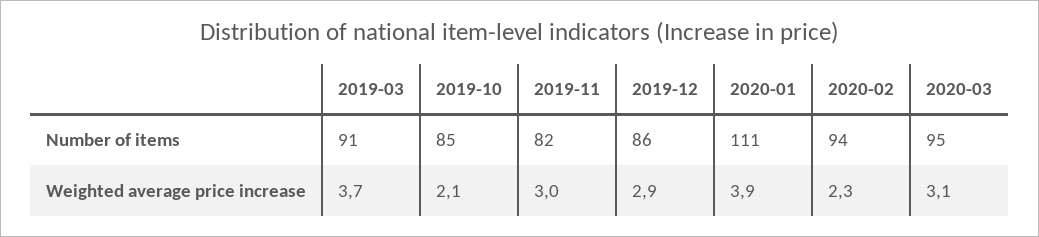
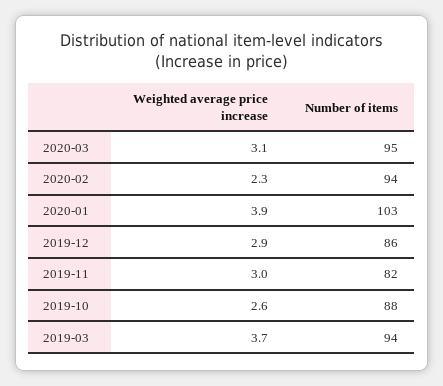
  {
    "2019-03": {
-     "Number of items": 91,
+     "Number of items": 94,
      "Weighted average price increase": 3.7
    },
    "2019-10": {
-     "Number of items": 85,
+     "Number of items": 88,
-     "Weighted average price increase": 2.1
+     "Weighted average price increase": 2.6
    },
    "2019-11": {
      "Number of items": 82,
      "Weighted average price increase": 3
    },
    "2019-12": {
      "Number of items": 86,
      "Weighted average price increase": 2.9
    },
    "2020-01": {
-     "Number of items": 111,
+     "Number of items": 103,
      "Weighted average price increase": 3.9
    },
    "2020-02": {
      "Number of items": 94,
      "Weighted average price increase": 2.3
    },
    "2020-03": {
      "Number of items": 95,
      "Weighted average price increase": 3.1
    }
  }

